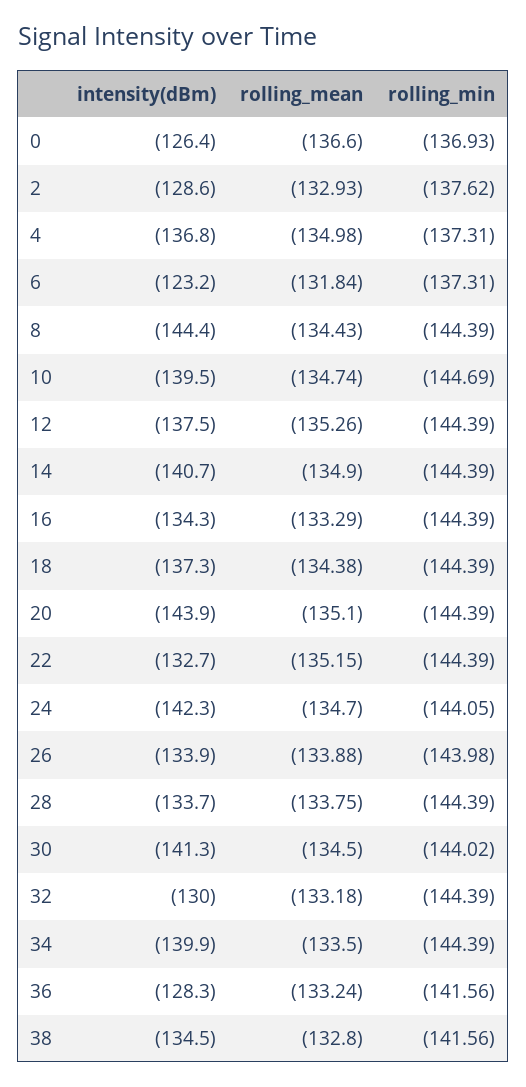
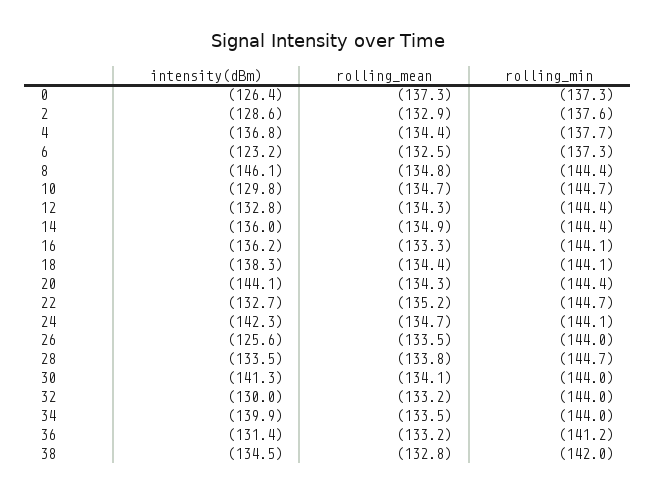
  {
    "intensity(dBm)": {
      "0": -126.4,
      "2": -128.6,
      "4": -136.8,
      "6": -123.2,
-     "8": -144.4,
+     "8": -146.1,
-     "10": -139.5,
+     "10": -129.8,
-     "12": -137.5,
+     "12": -132.8,
-     "14": -140.7,
+     "14": -136,
-     "16": -134.3,
+     "16": -136.2,
-     "18": -137.3,
+     "18": -138.3,
-     "20": -143.9,
+     "20": -144.1,
      "22": -132.7,
      "24": -142.3,
-     "26": -133.9,
+     "26": -125.6,
-     "28": -133.7,
+     "28": -133.5,
      "30": -141.3,
      "32": -130,
      "34": -139.9,
-     "36": -128.3,
+     "36": -131.4,
      "38": -134.5
    },
    "rolling_mean": {
-     "0": -136.6,
+     "0": -137.3,
      "2": -132.93,
-     "4": -134.98,
+     "4": -134.4,
-     "6": -131.84,
+     "6": -132.5,
-     "8": -134.43,
+     "8": -134.8,
      "10": -134.74,
-     "12": -135.26,
+     "12": -134.3,
      "14": -134.9,
      "16": -133.29,
      "18": -134.38,
-     "20": -135.1,
+     "20": -134.3,
      "22": -135.15,
      "24": -134.7,
-     "26": -133.88,
+     "26": -133.5,
      "28": -133.75,
-     "30": -134.5,
+     "30": -134.1,
      "32": -133.18,
      "34": -133.5,
      "36": -133.24,
      "38": -132.8
    },
    "rolling_min": {
-     "0": -136.93,
+     "0": -137.3,
      "2": -137.62,
-     "4": -137.31,
+     "4": -137.7,
      "6": -137.31,
      "8": -144.39,
      "10": -144.69,
      "12": -144.39,
      "14": -144.39,
-     "16": -144.39,
+     "16": -144.1,
-     "18": -144.39,
+     "18": -144.1,
      "20": -144.39,
-     "22": -144.39,
+     "22": -144.7,
      "24": -144.05,
      "26": -143.98,
-     "28": -144.39,
+     "28": -144.7,
      "30": -144.02,
-     "32": -144.39,
+     "32": -144,
-     "34": -144.39,
+     "34": -144,
-     "36": -141.56,
+     "36": -141.2,
-     "38": -141.56
+     "38": -142
    }
  }

